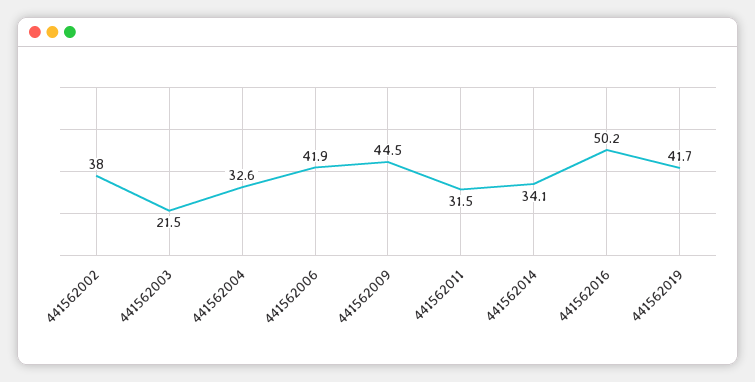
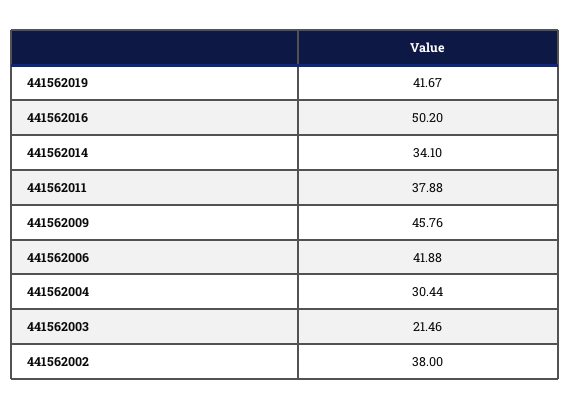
  {
    "441562002": 38,
    "441562003": 21.46,
-   "441562004": 32.6,
+   "441562004": 30.44,
    "441562006": 41.88,
-   "441562009": 44.5,
+   "441562009": 45.76,
-   "441562011": 31.5,
+   "441562011": 37.88,
    "441562014": 34.1,
    "441562016": 50.2,
    "441562019": 41.67
  }

